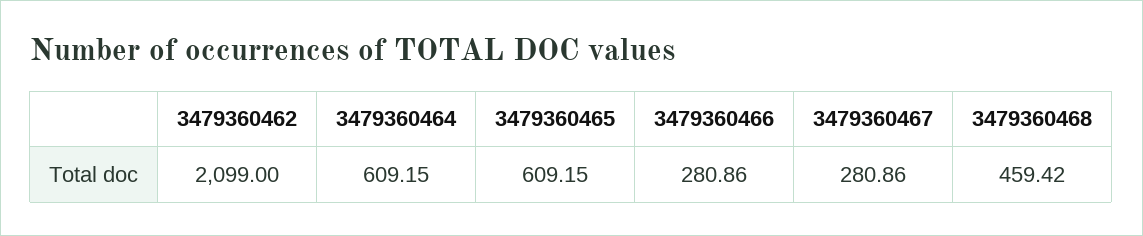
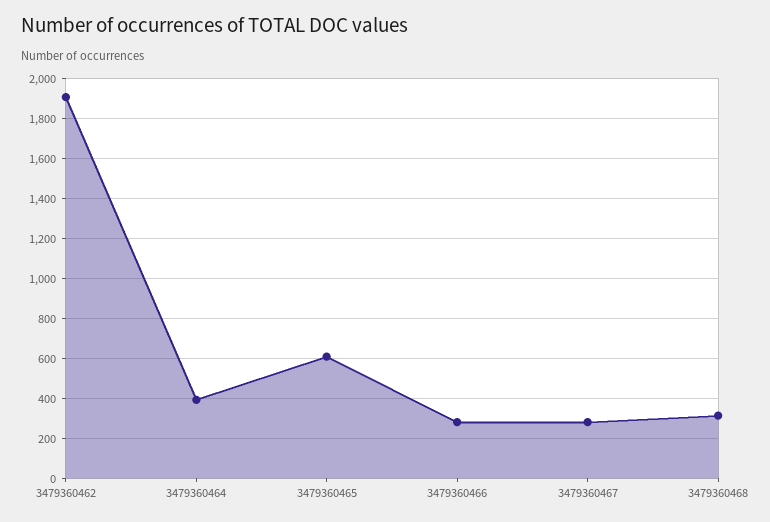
  {
-   "3479360462": 2099,
+   "3479360462": 1900,
-   "3479360464": 609.15,
+   "3479360464": 400,
    "3479360465": 609.15,
    "3479360466": 280.86,
    "3479360467": 280.86,
-   "3479360468": 459.42
+   "3479360468": 300
  }

